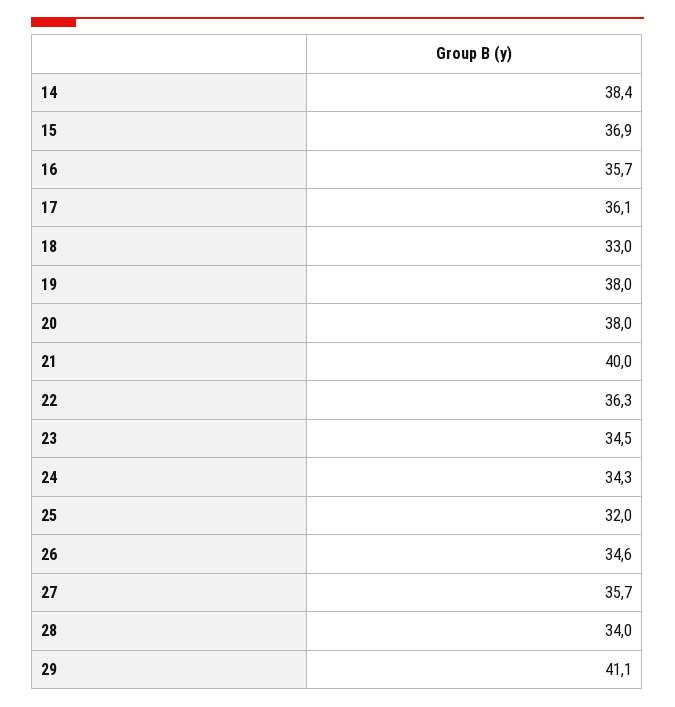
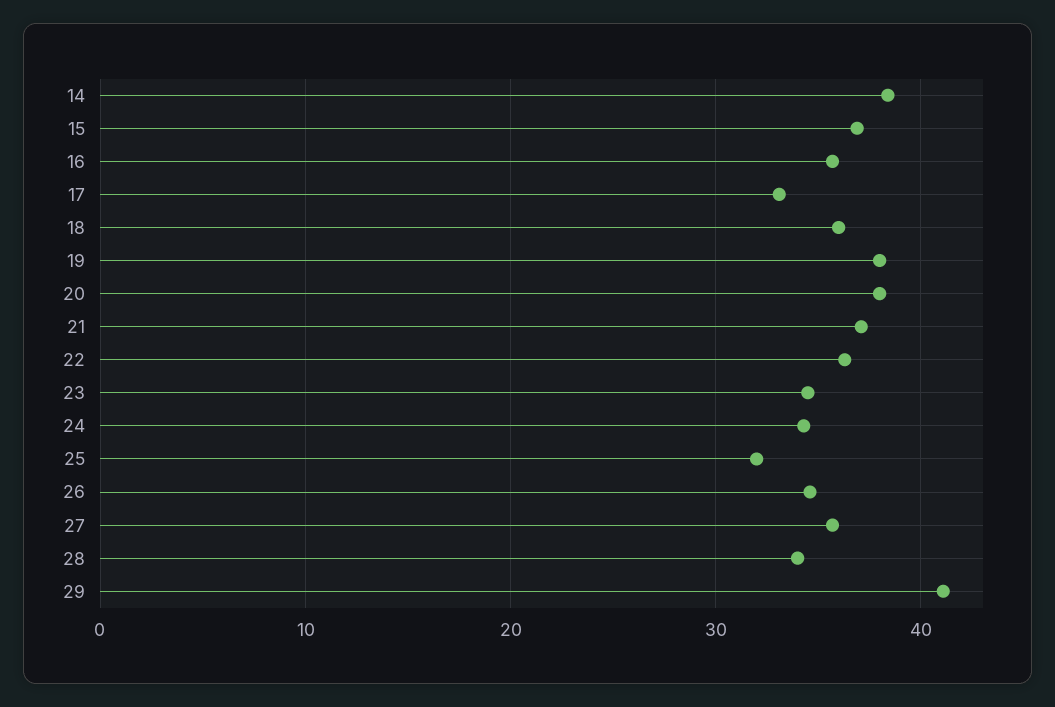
  {
    "14": 38.4,
    "15": 36.9,
    "16": 35.7,
-   "17": 36.1,
+   "17": 33,
-   "18": 33,
+   "18": 36,
    "19": 38,
    "20": 38,
-   "21": 40,
+   "21": 37,
    "22": 36.3,
    "23": 34.5,
    "24": 34.3,
    "25": 32,
    "26": 34.6,
    "27": 35.7,
    "28": 34,
    "29": 41.1
  }

